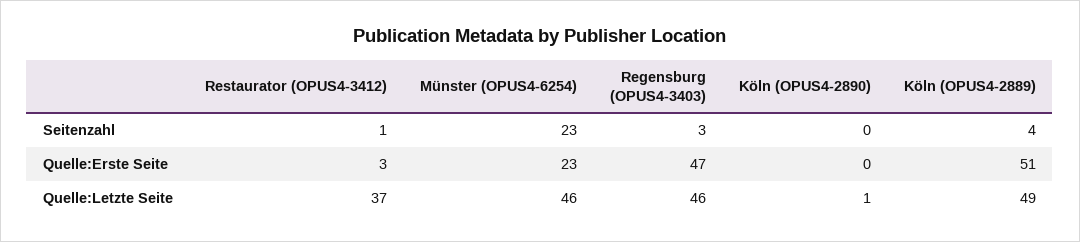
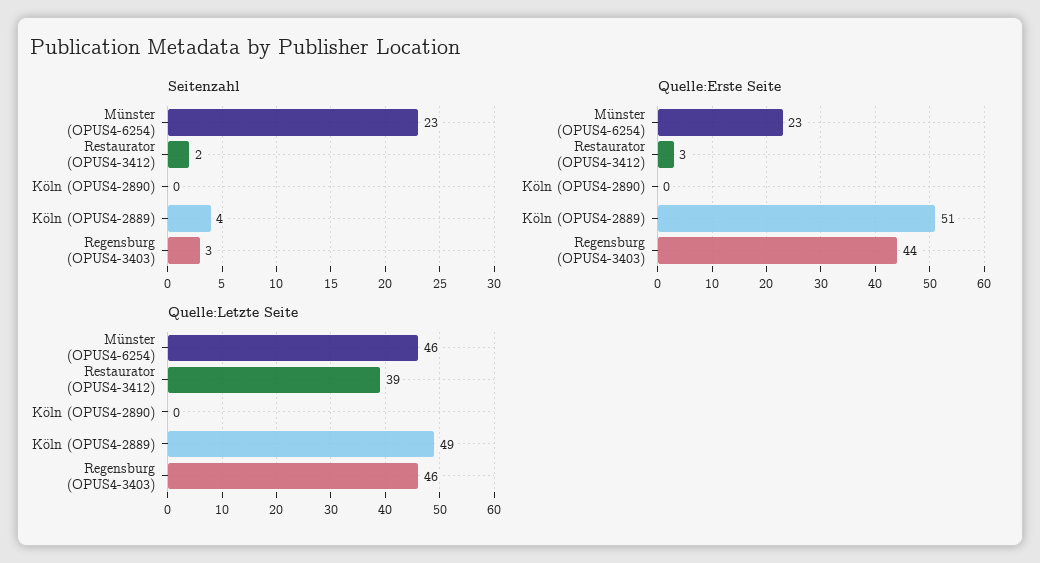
  {
    "Seitenzahl": {
-     "Restaurator (OPUS4-3412)": 1,
+     "Restaurator (OPUS4-3412)": 2,
      "Münster (OPUS4-6254)": 23,
      "Regensburg (OPUS4-3403)": 3,
      "Köln (OPUS4-2890)": 0,
      "Köln (OPUS4-2889)": 4
    },
    "Quelle:Erste Seite": {
      "Restaurator (OPUS4-3412)": 3,
      "Münster (OPUS4-6254)": 23,
-     "Regensburg (OPUS4-3403)": 47,
+     "Regensburg (OPUS4-3403)": 44,
      "Köln (OPUS4-2890)": 0,
      "Köln (OPUS4-2889)": 51
    },
    "Quelle:Letzte Seite": {
-     "Restaurator (OPUS4-3412)": 37,
+     "Restaurator (OPUS4-3412)": 39,
      "Münster (OPUS4-6254)": 46,
      "Regensburg (OPUS4-3403)": 46,
-     "Köln (OPUS4-2890)": 1,
+     "Köln (OPUS4-2890)": 0,
      "Köln (OPUS4-2889)": 49
    }
  }

